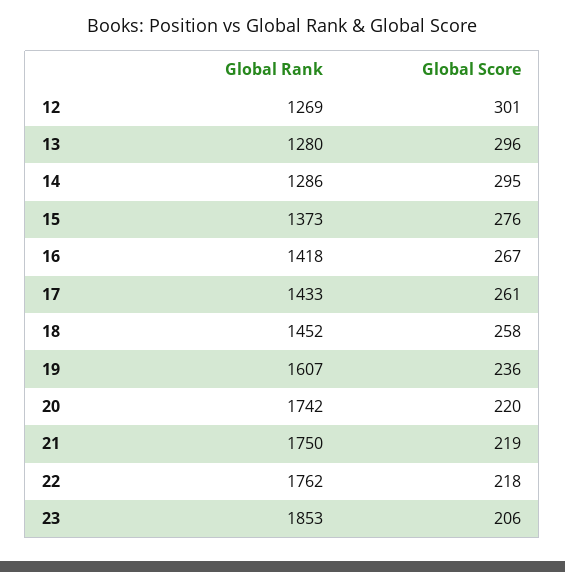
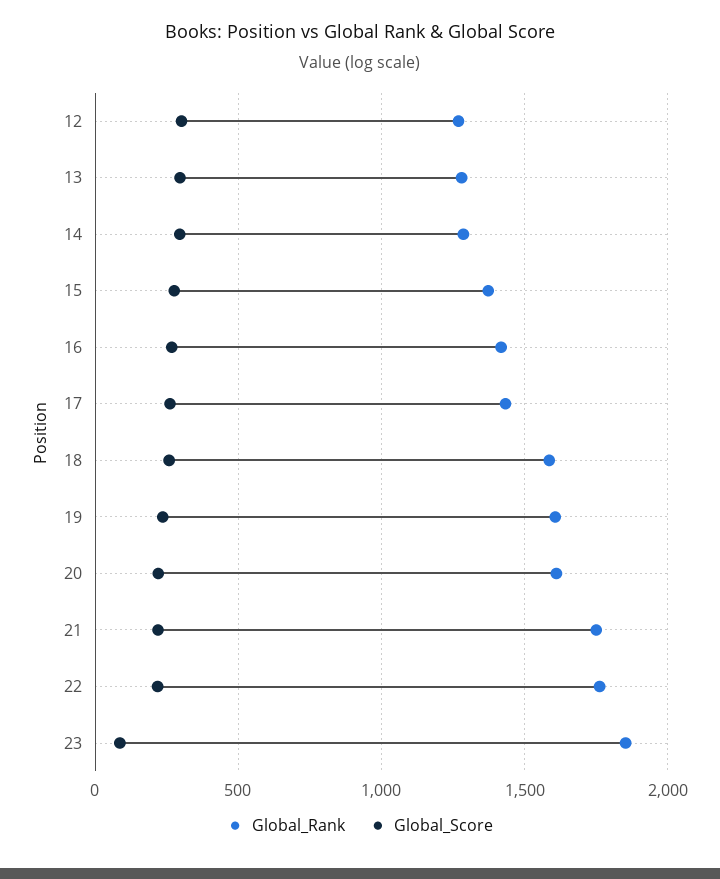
  {
    "Global Rank": {
      "12": 1269,
      "13": 1280,
      "14": 1286,
      "15": 1373,
      "16": 1418,
      "17": 1433,
-     "18": 1452,
+     "18": 1600,
      "19": 1607,
-     "20": 1742,
+     "20": 1600,
      "21": 1750,
      "22": 1762,
      "23": 1853
    },
    "Global Score": {
      "12": 301,
      "13": 296,
      "14": 295,
      "15": 276,
      "16": 267,
      "17": 261,
      "18": 258,
      "19": 236,
      "20": 220,
      "21": 219,
      "22": 218,
-     "23": 206
+     "23": 100
    }
  }

